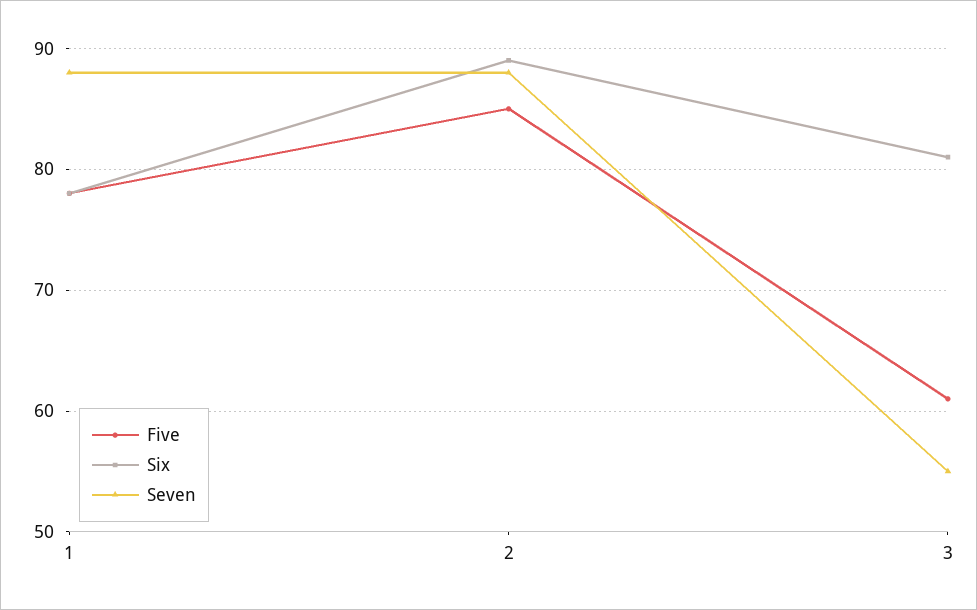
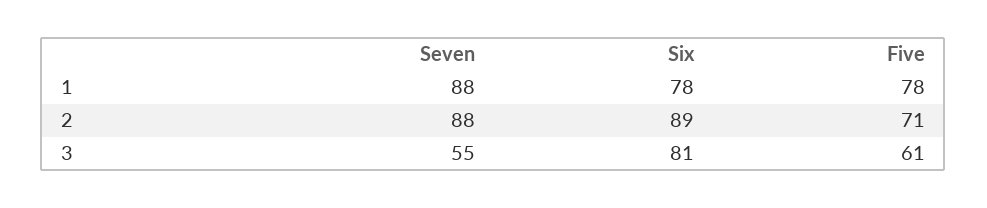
  {
    "Five": {
      "1": 78,
-     "2": 85,
+     "2": 71,
      "3": 61
    },
    "Six": {
      "1": 78,
      "2": 89,
      "3": 81
    },
    "Seven": {
      "1": 88,
      "2": 88,
      "3": 55
    }
  }

